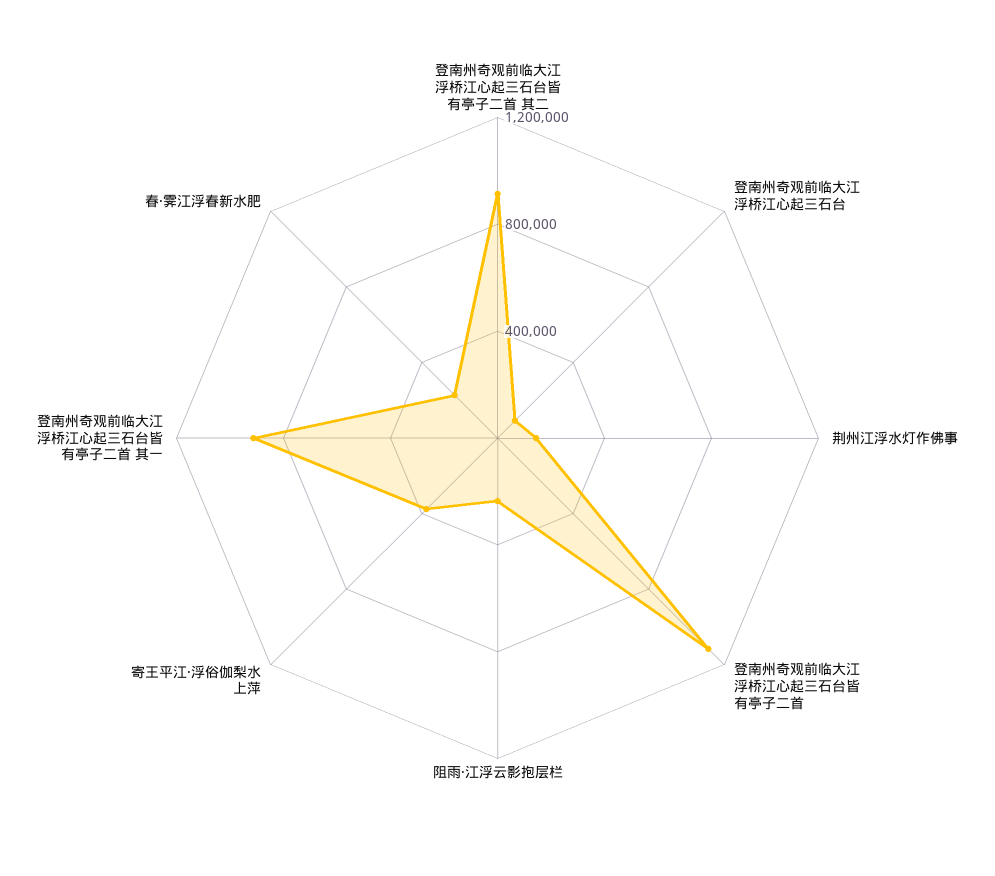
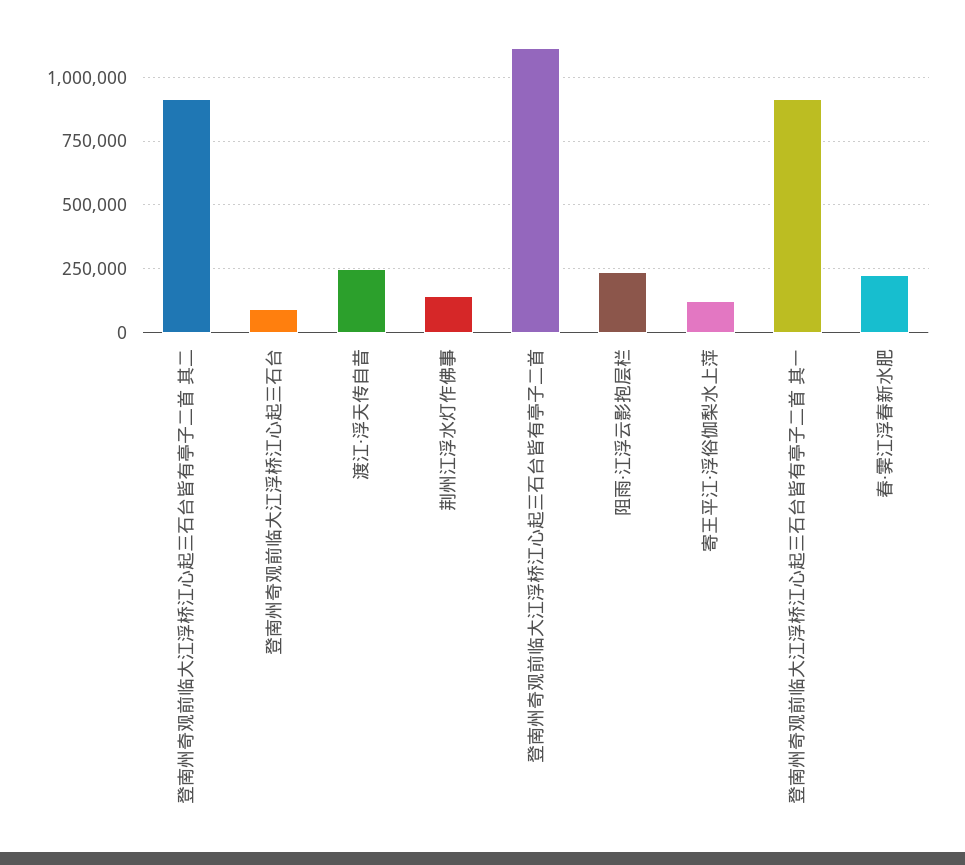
  {
    "登南州奇观前临大江浮桥江心起三石台皆有亭子二首 其二": 925000,
    "登南州奇观前临大江浮桥江心起三石台": 100000,
    "荆州江浮水灯作佛事": 150000,
    "登南州奇观前临大江浮桥江心起三石台皆有亭子二首": 1125000,
    "阻雨·江浮云影抱层栏": 225000,
-   "寄王平江·浮俗伽梨水上萍": 400000,
+   "寄王平江·浮俗伽梨水上萍": 125000,
    "登南州奇观前临大江浮桥江心起三石台皆有亭子二首 其一": 925000,
-   "春·霁江浮春新水肥": 225000
+   "春·霁江浮春新水肥": 225000,
+   "渡江·浮天传自昔": 250000
  }

